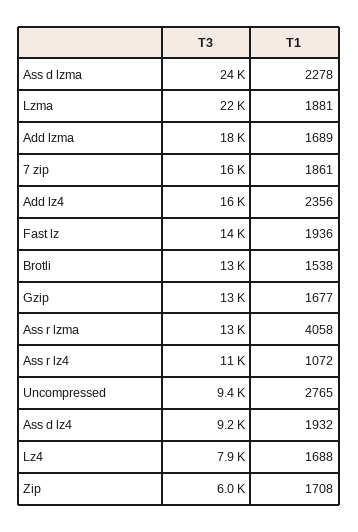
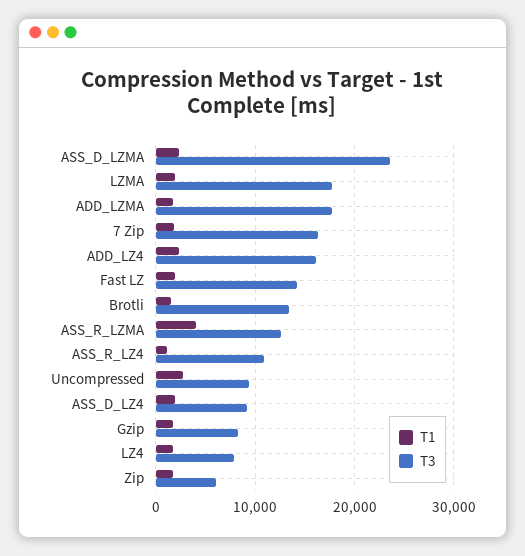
  {
    "T3": {
      "Ass d lzma": 24000,
-     "Lzma": 22000,
+     "Lzma": 18000,
      "Add lzma": 18000,
      "7 zip": 16000,
      "Add lz4": 16000,
      "Fast lz": 14000,
      "Brotli": 13000,
-     "Gzip": 13000,
+     "Gzip": 8000,
      "Ass r lzma": 13000,
      "Ass r lz4": 11000,
      "Uncompressed": 9400,
      "Ass d lz4": 9200,
      "Lz4": 7900,
      "Zip": 6000
    },
    "T1": {
      "Ass d lzma": 2278,
      "Lzma": 1881,
      "Add lzma": 1689,
      "7 zip": 1861,
      "Add lz4": 2356,
      "Fast lz": 1936,
      "Brotli": 1538,
      "Gzip": 1677,
      "Ass r lzma": 4058,
      "Ass r lz4": 1072,
      "Uncompressed": 2765,
      "Ass d lz4": 1932,
      "Lz4": 1688,
      "Zip": 1708
    }
  }

